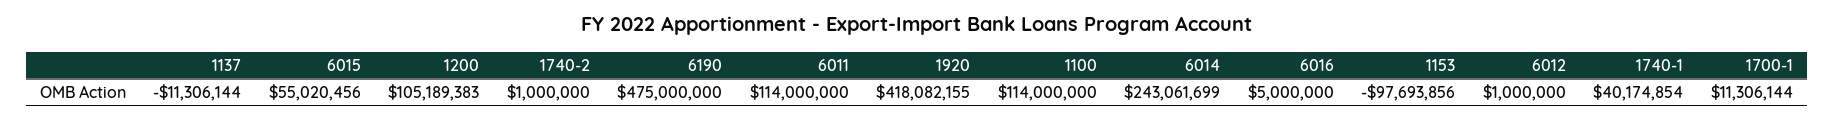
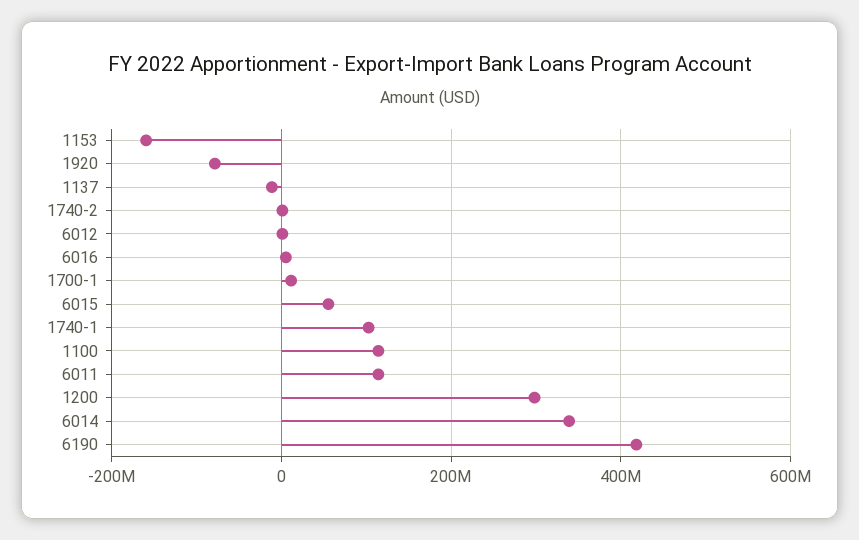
  {
    "1137": -11306144,
    "6015": 55020456,
-   "1200": 105189383,
+   "1200": 300000000,
    "1740-2": 1000000,
-   "6190": 475000000,
+   "6190": 420000000,
    "6011": 114000000,
-   "1920": 418082155,
+   "1920": -80000000,
    "1100": 114000000,
-   "6014": 243061699,
+   "6014": 340000000,
    "6016": 5000000,
-   "1153": -97693856,
+   "1153": -160000000,
    "6012": 1000000,
-   "1740-1": 40174854,
+   "1740-1": 100000000,
    "1700-1": 11306144
  }

